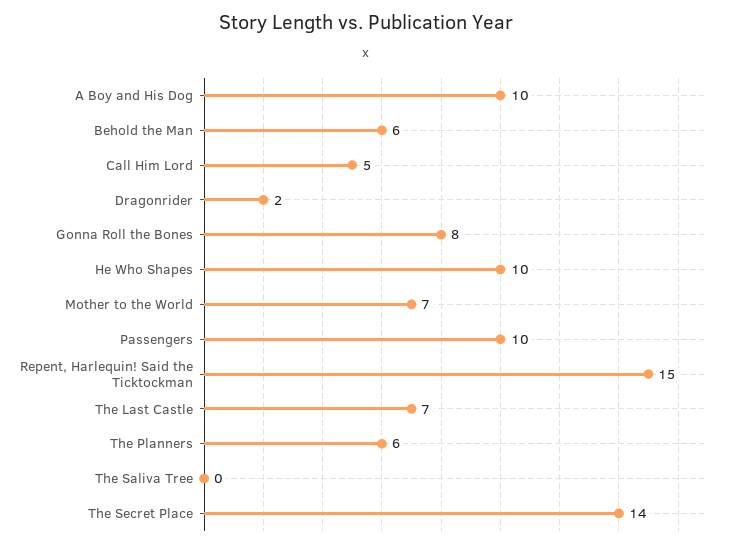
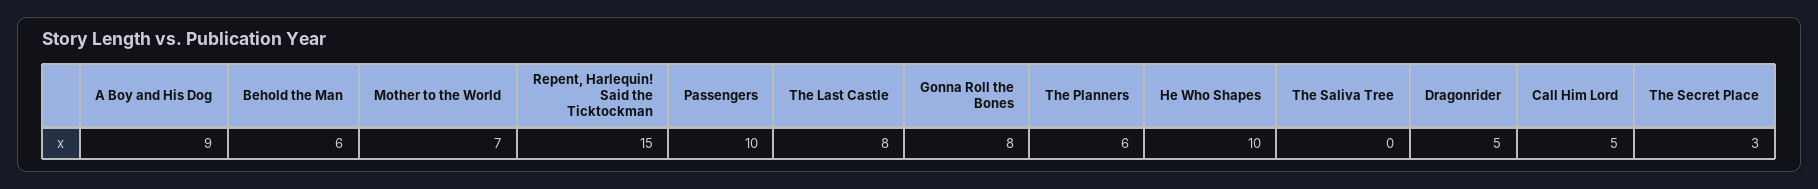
  {
-   "A Boy and His Dog": 10,
+   "A Boy and His Dog": 9,
    "Behold the Man": 6,
    "Call Him Lord": 5,
-   "Dragonrider": 2,
+   "Dragonrider": 5,
    "Gonna Roll the Bones": 8,
    "He Who Shapes": 10,
    "Mother to the World": 7,
    "Passengers": 10,
    "Repent, Harlequin! Said the Ticktockman": 15,
-   "The Last Castle": 7,
+   "The Last Castle": 8,
    "The Planners": 6,
    "The Saliva Tree": 0,
-   "The Secret Place": 14
+   "The Secret Place": 3
  }

